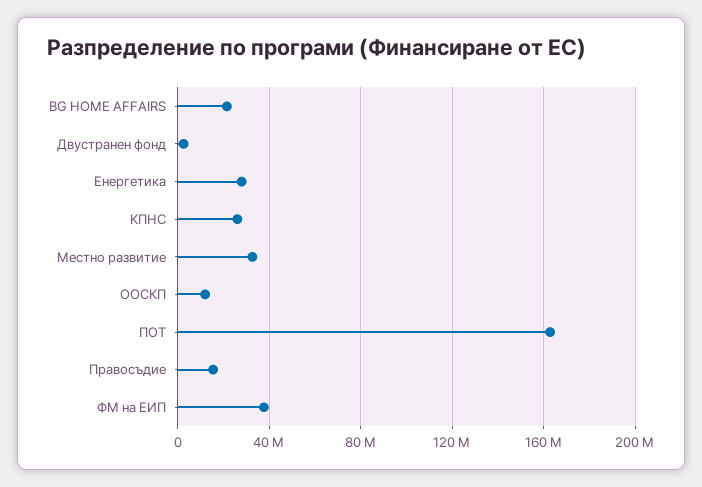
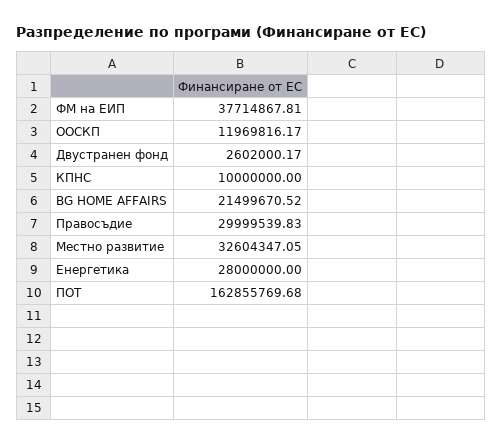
  {
    "BG HOME AFFAIRS": 21499670.52,
    "Двустранен фонд": 2602000.17,
    "Енергетика": 28000000,
-   "КПНС": 25000000,
+   "КПНС": 10000000,
    "Местно развитие": 32604347.05,
    "ООСКП": 11969816.17,
    "ПОТ": 162855769.68,
-   "Правосъдие": 15000000,
+   "Правосъдие": 29999539.83,
    "ФМ на ЕИП": 37714867.81
  }

